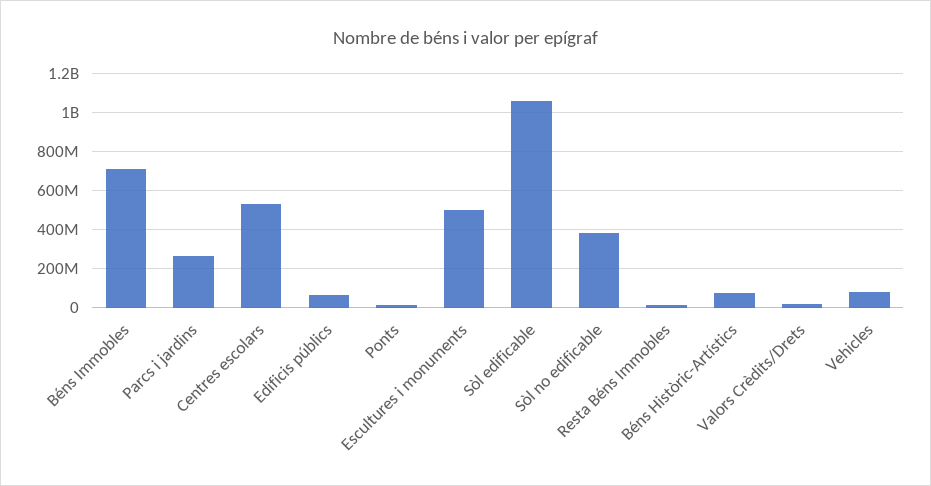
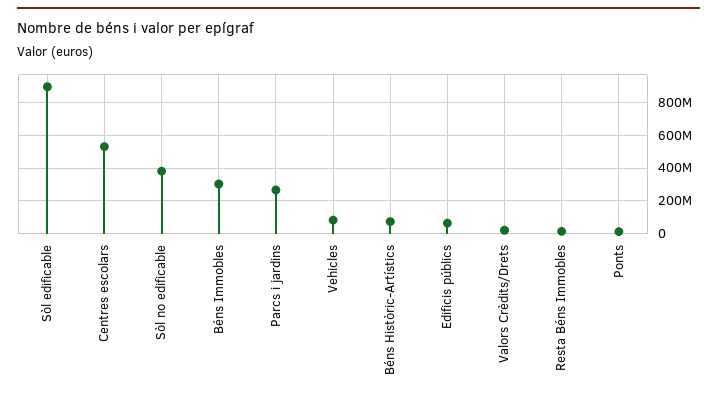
  {
-   "Béns Immobles": 700000000,
+   "Béns Immobles": 300000000,
    "Parcs i jardins": 250000000,
    "Centres escolars": 550000000,
    "Edificis públics": 50000000,
    "Ponts": 0,
-   "Escultures i monuments": 500000000,
-   "Sòl edificable": 1050000000,
+   "Sòl edificable": 900000000,
    "Sòl no edificable": 400000000,
    "Resta Béns Immobles": 0,
    "Béns Històric-Artístics": 50000000,
    "Valors Crèdits/Drets": 0,
    "Vehicles": 100000000
  }

